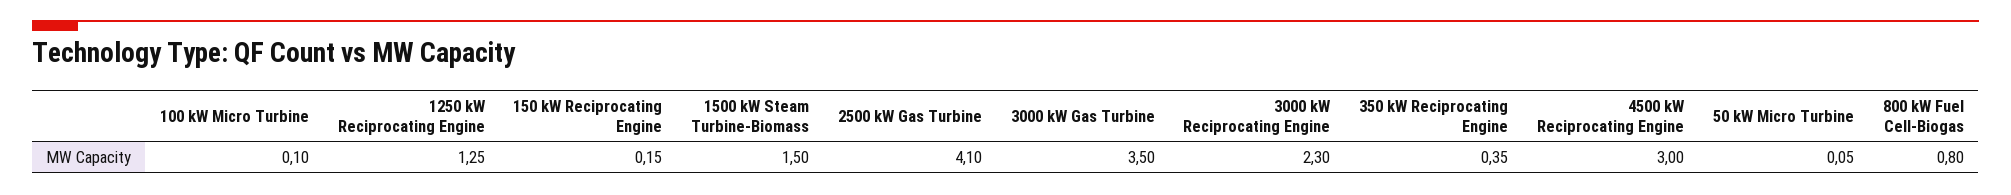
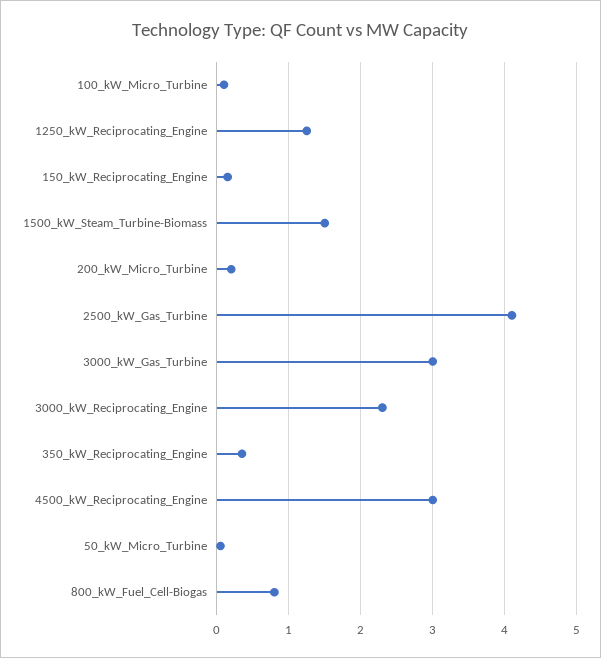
  {
    "100 kW Micro Turbine": 0.1,
    "1250 kW Reciprocating Engine": 1.25,
    "150 kW Reciprocating Engine": 0.15,
    "1500 kW Steam Turbine-Biomass": 1.5,
    "2500 kW Gas Turbine": 4.1,
-   "3000 kW Gas Turbine": 3.5,
+   "3000 kW Gas Turbine": 3,
    "3000 kW Reciprocating Engine": 2.3,
    "350 kW Reciprocating Engine": 0.35,
    "4500 kW Reciprocating Engine": 3,
    "50 kW Micro Turbine": 0.05,
-   "800 kW Fuel Cell-Biogas": 0.8
+   "800 kW Fuel Cell-Biogas": 0.8,
+   "200_kW_Micro_Turbine": 0.2
  }

